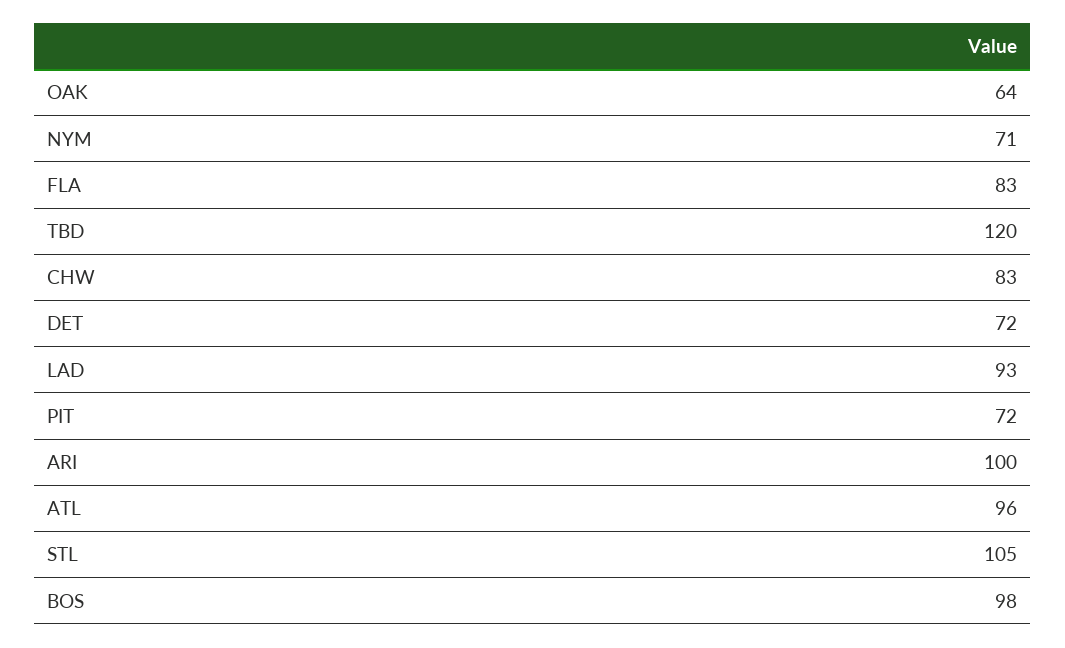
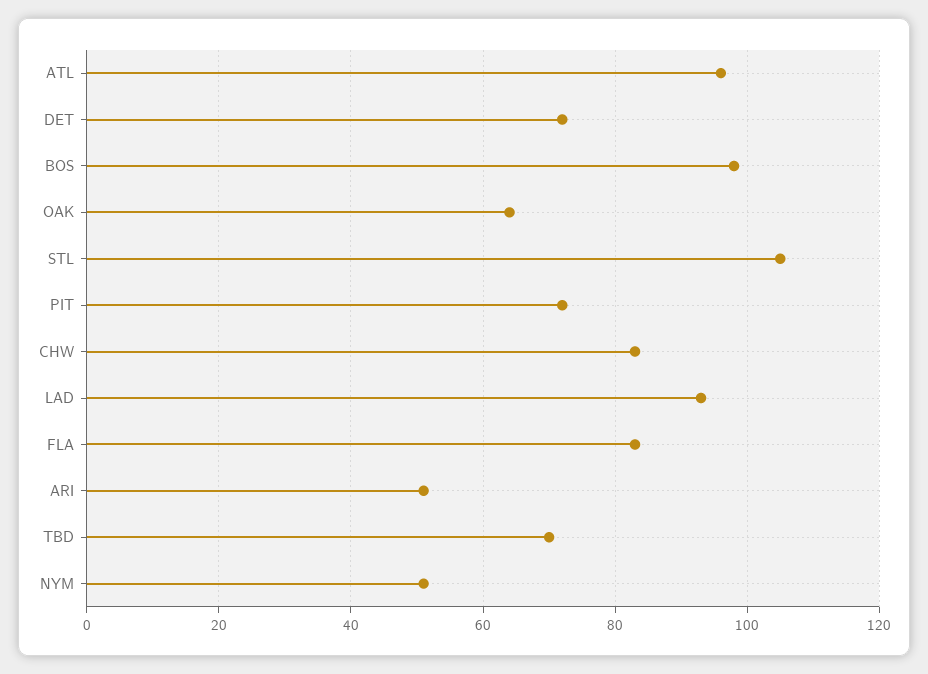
  {
    "OAK": 64,
-   "NYM": 71,
+   "NYM": 50,
    "FLA": 83,
-   "TBD": 120,
+   "TBD": 70,
    "CHW": 83,
    "DET": 72,
    "LAD": 93,
    "PIT": 72,
-   "ARI": 100,
+   "ARI": 50,
    "ATL": 96,
    "STL": 105,
    "BOS": 98
  }

